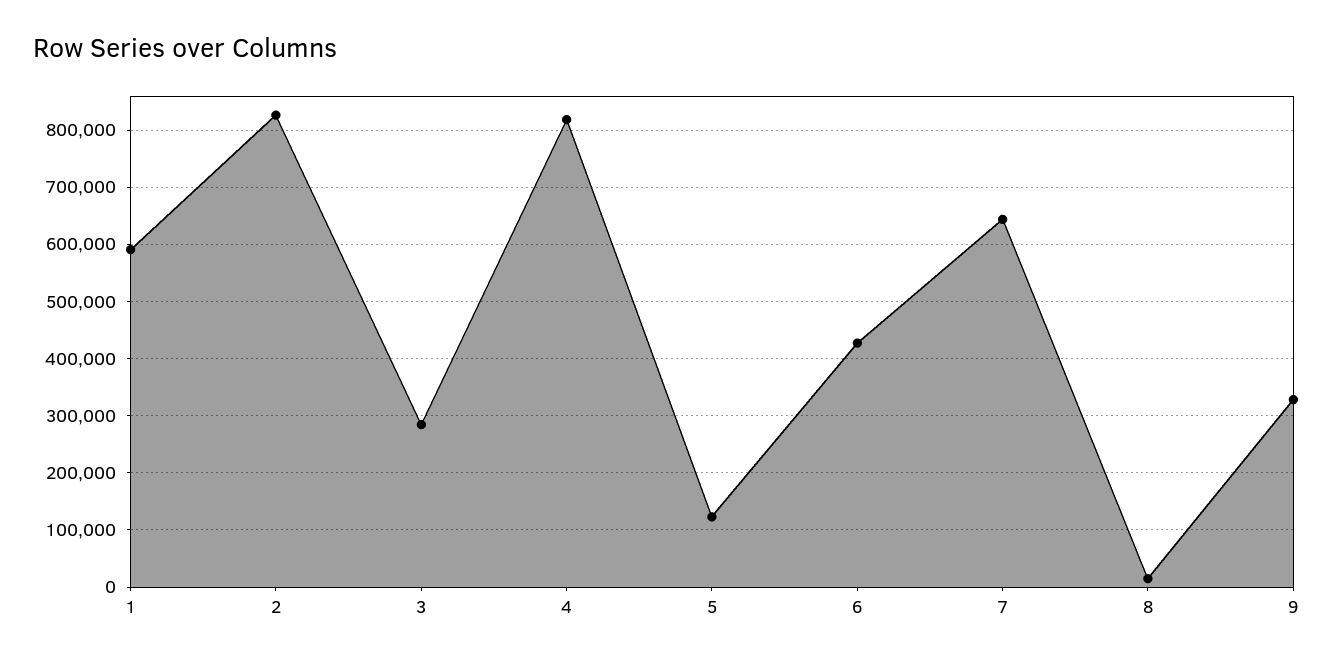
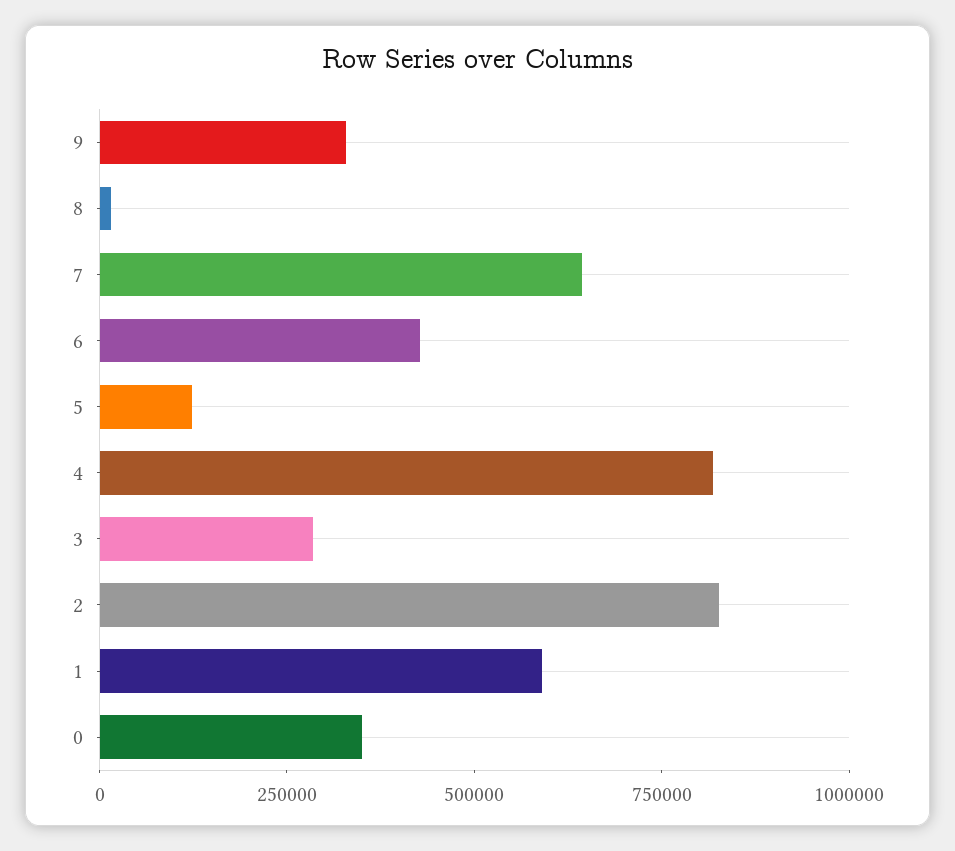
  {
    "1": 600000,
    "2": 820000,
    "3": 280000,
    "4": 820000,
    "5": 120000,
    "6": 420000,
    "7": 640000,
    "8": 20000,
-   "9": 320000
+   "9": 320000,
+   "0": 350000
  }

